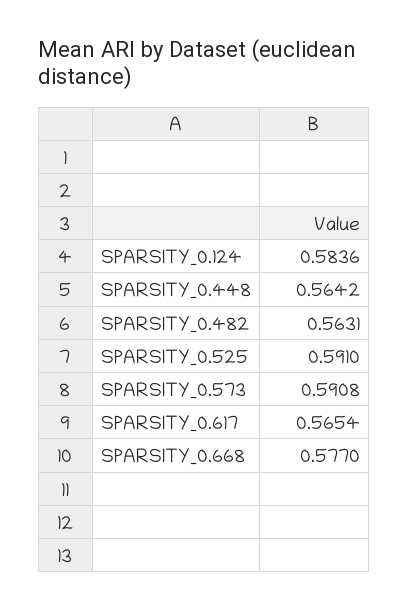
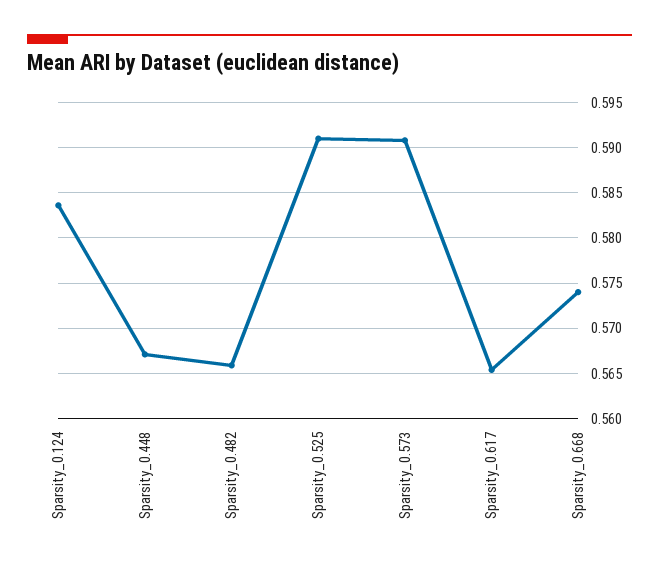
  {
    "SPARSITY_0.124": 0.5836,
-   "SPARSITY_0.448": 0.5642,
+   "SPARSITY_0.448": 0.567,
-   "SPARSITY_0.482": 0.5631,
+   "SPARSITY_0.482": 0.566,
    "SPARSITY_0.525": 0.591,
    "SPARSITY_0.573": 0.5908,
    "SPARSITY_0.617": 0.5654,
-   "SPARSITY_0.668": 0.577
+   "SPARSITY_0.668": 0.574
  }

